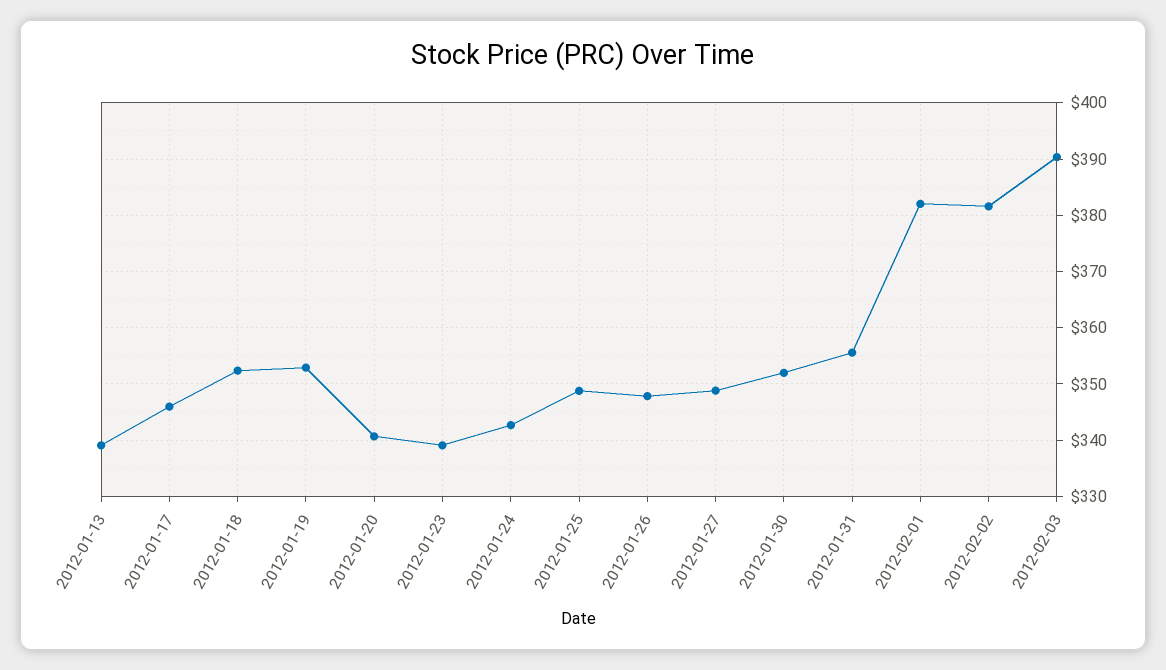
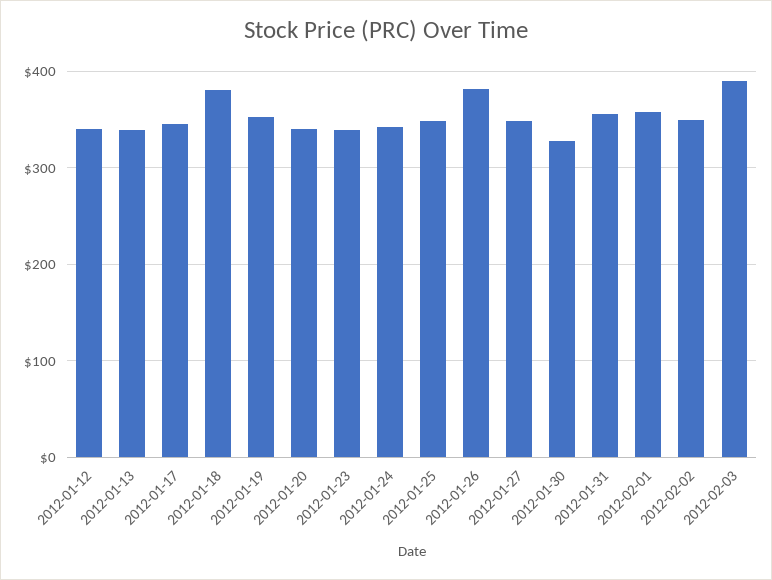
  {
    "2012-01-13": 340,
    "2012-01-17": 346,
-   "2012-01-18": 352,
+   "2012-01-18": 380,
    "2012-01-19": 352,
    "2012-01-20": 340,
    "2012-01-23": 340,
    "2012-01-24": 342,
    "2012-01-25": 348,
-   "2012-01-26": 348,
+   "2012-01-26": 380,
    "2012-01-27": 348,
-   "2012-01-30": 352,
+   "2012-01-30": 330,
    "2012-01-31": 356,
-   "2012-02-01": 382,
+   "2012-02-01": 360,
-   "2012-02-02": 382,
+   "2012-02-02": 350,
-   "2012-02-03": 390
+   "2012-02-03": 390,
+   "2012-01-12": 340
  }

